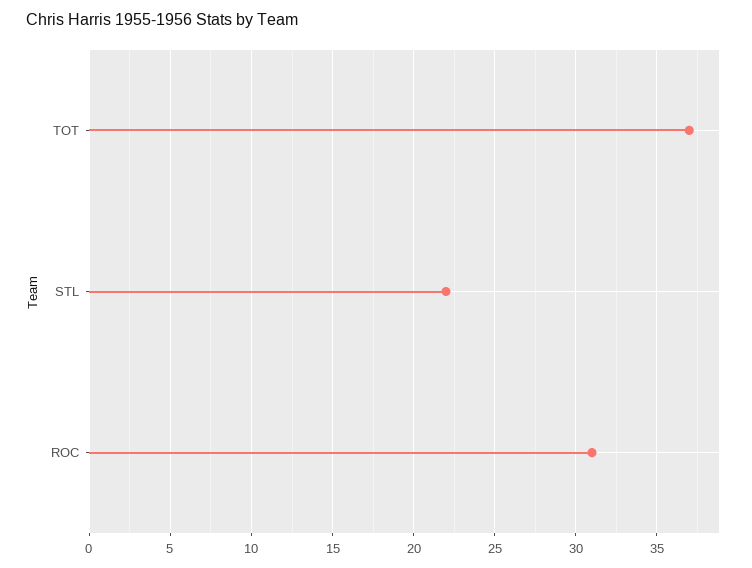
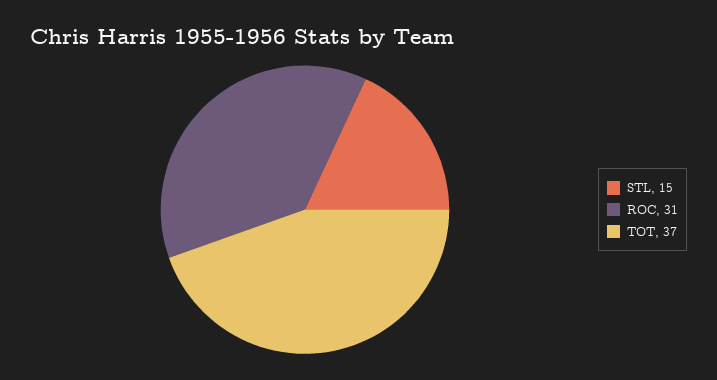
  {
    "TOT": 37,
-   "STL": 22,
+   "STL": 15,
    "ROC": 31
  }

